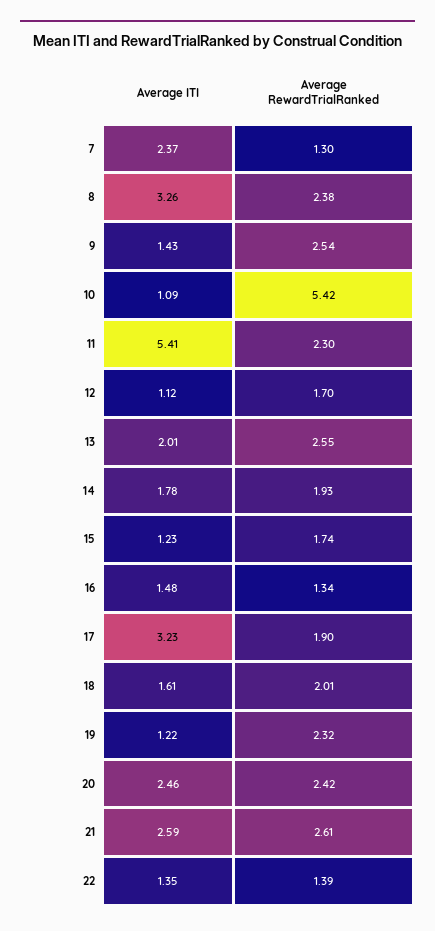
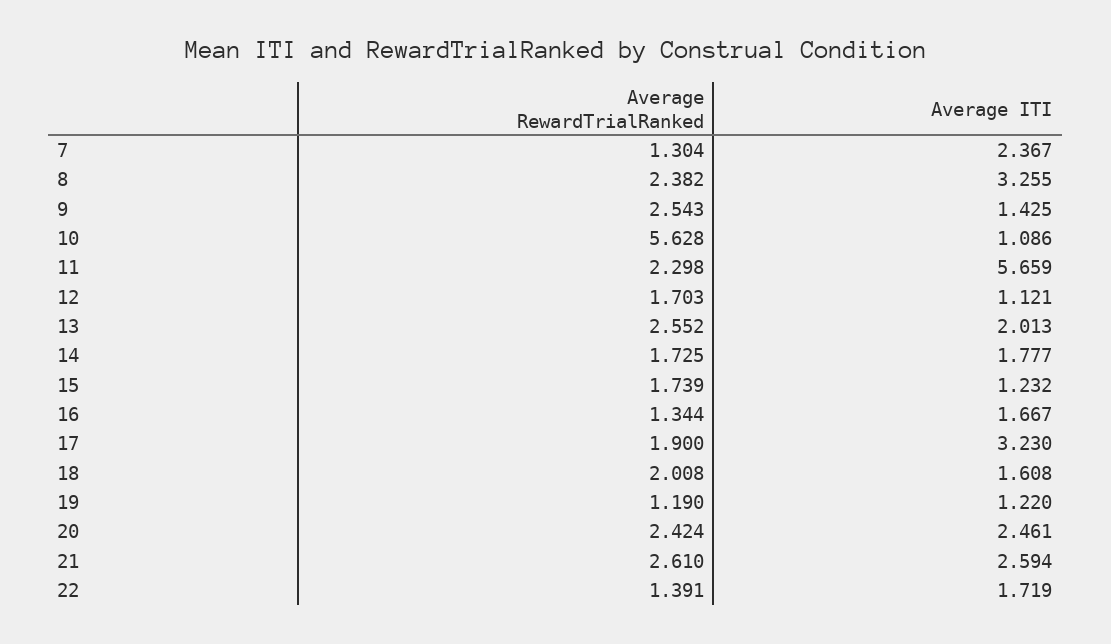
  {
    "Average ITI": {
      "7": 2.367,
      "8": 3.255,
      "9": 1.425,
      "10": 1.086,
-     "11": 5.41,
+     "11": 5.659,
      "12": 1.121,
      "13": 2.013,
      "14": 1.777,
      "15": 1.232,
-     "16": 1.48,
+     "16": 1.667,
      "17": 3.23,
      "18": 1.608,
      "19": 1.22,
      "20": 2.461,
      "21": 2.594,
-     "22": 1.35
+     "22": 1.719
    },
    "Average RewardTrialRanked": {
      "7": 1.304,
      "8": 2.382,
      "9": 2.543,
-     "10": 5.42,
+     "10": 5.628,
      "11": 2.298,
      "12": 1.703,
      "13": 2.552,
-     "14": 1.93,
+     "14": 1.725,
      "15": 1.739,
      "16": 1.344,
      "17": 1.9,
      "18": 2.008,
-     "19": 2.32,
+     "19": 1.19,
      "20": 2.424,
      "21": 2.61,
      "22": 1.391
    }
  }

